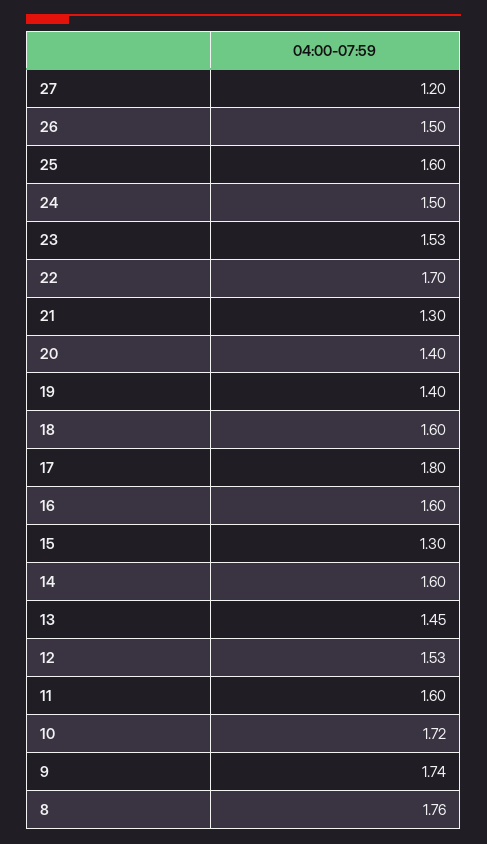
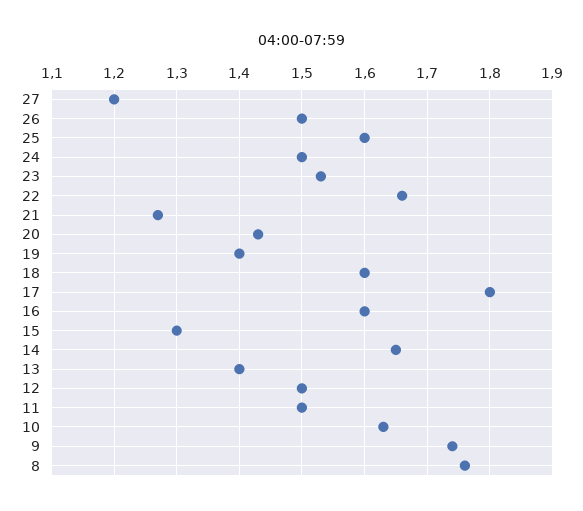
  {
    "27": 1.2,
    "26": 1.5,
    "25": 1.6,
    "24": 1.5,
    "23": 1.53,
-   "22": 1.7,
+   "22": 1.66,
-   "21": 1.3,
+   "21": 1.27,
-   "20": 1.4,
+   "20": 1.43,
    "19": 1.4,
    "18": 1.6,
    "17": 1.8,
    "16": 1.6,
    "15": 1.3,
-   "14": 1.6,
+   "14": 1.65,
-   "13": 1.45,
+   "13": 1.4,
-   "12": 1.53,
+   "12": 1.5,
-   "11": 1.6,
+   "11": 1.5,
-   "10": 1.72,
+   "10": 1.63,
    "9": 1.74,
    "8": 1.76
  }

